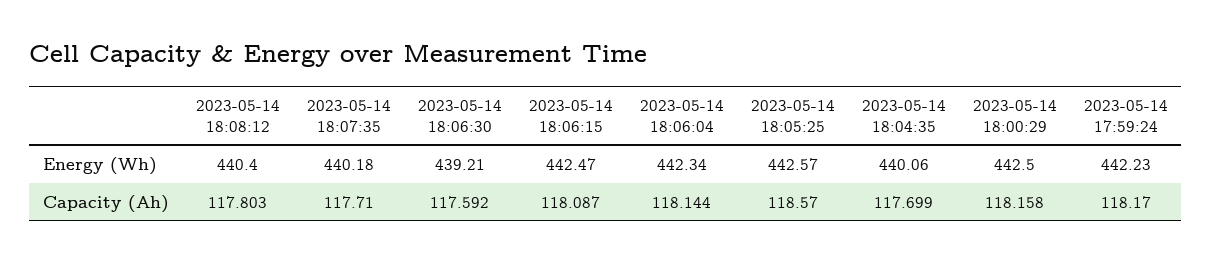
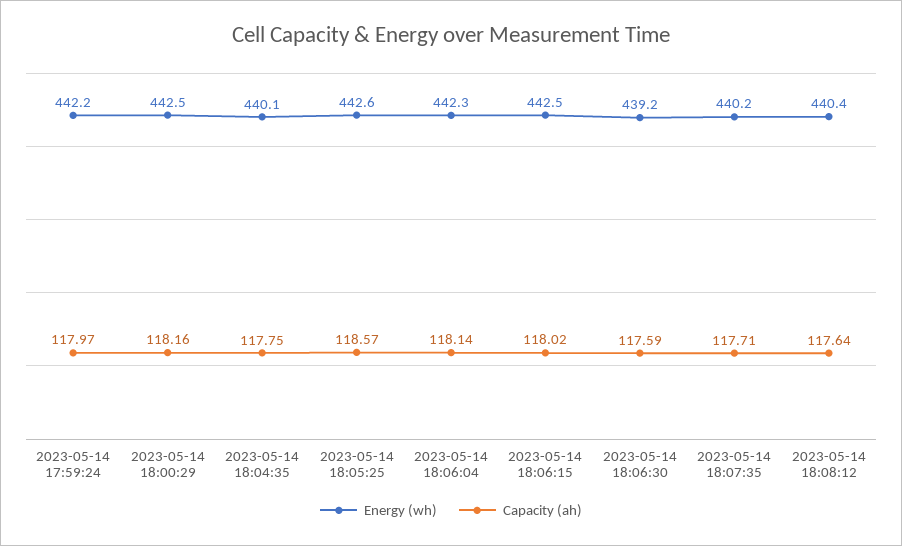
  {
    "Energy (Wh)": {
      "2023-05-14 18:08:12": 440.4,
      "2023-05-14 18:07:35": 440.18,
      "2023-05-14 18:06:30": 439.21,
      "2023-05-14 18:06:15": 442.47,
      "2023-05-14 18:06:04": 442.34,
      "2023-05-14 18:05:25": 442.57,
      "2023-05-14 18:04:35": 440.06,
      "2023-05-14 18:00:29": 442.5,
      "2023-05-14 17:59:24": 442.23
    },
    "Capacity (Ah)": {
-     "2023-05-14 18:08:12": 117.803,
+     "2023-05-14 18:08:12": 117.64,
      "2023-05-14 18:07:35": 117.71,
      "2023-05-14 18:06:30": 117.592,
-     "2023-05-14 18:06:15": 118.087,
+     "2023-05-14 18:06:15": 118.02,
      "2023-05-14 18:06:04": 118.144,
      "2023-05-14 18:05:25": 118.57,
-     "2023-05-14 18:04:35": 117.699,
+     "2023-05-14 18:04:35": 117.75,
      "2023-05-14 18:00:29": 118.158,
-     "2023-05-14 17:59:24": 118.17
+     "2023-05-14 17:59:24": 117.97
    }
  }

